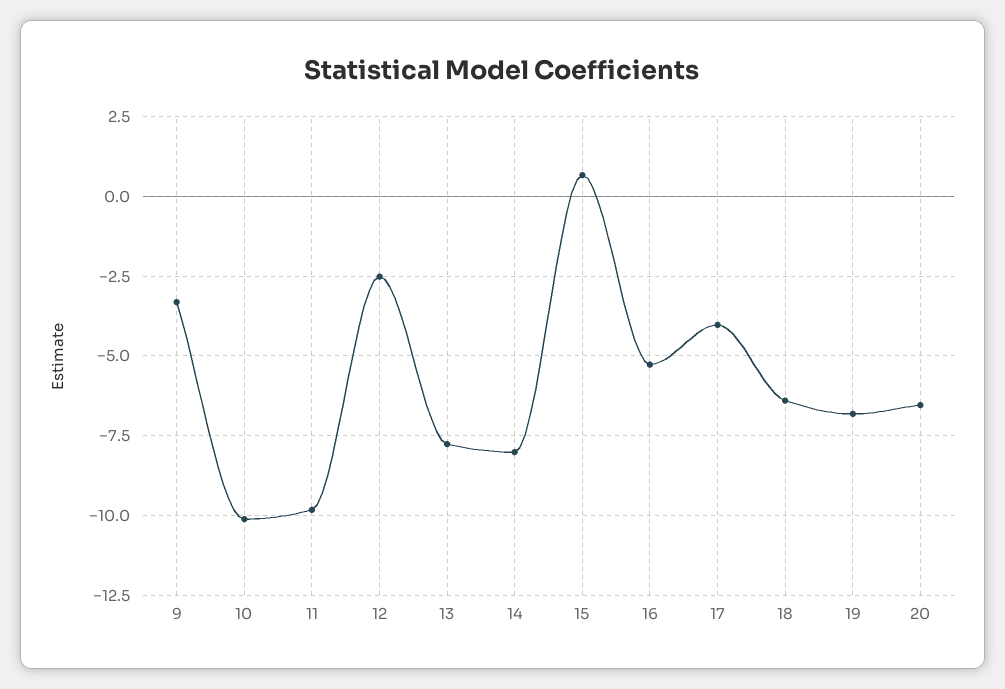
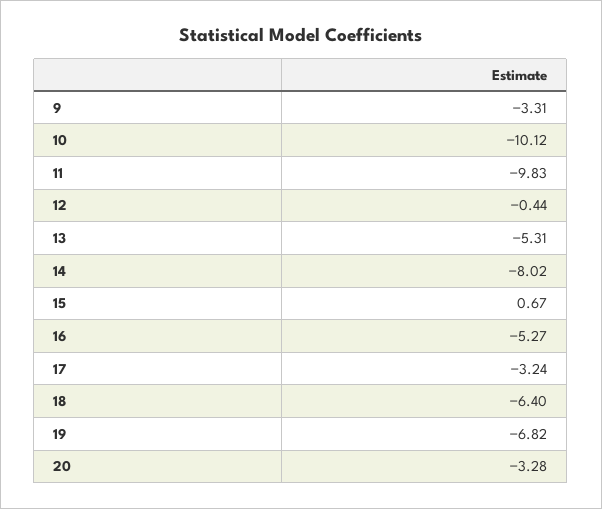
  {
    "9": -3.31,
    "10": -10.12,
    "11": -9.83,
-   "12": -2.5,
+   "12": -0.44,
-   "13": -7.75,
+   "13": -5.31,
    "14": -8.02,
    "15": 0.67,
    "16": -5.27,
-   "17": -4,
+   "17": -3.24,
    "18": -6.4,
    "19": -6.82,
-   "20": -6.5
+   "20": -3.28
  }

